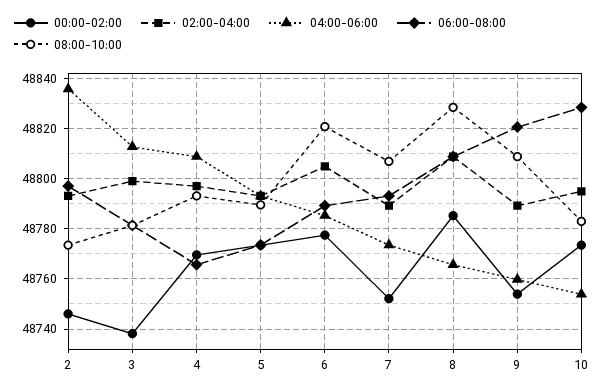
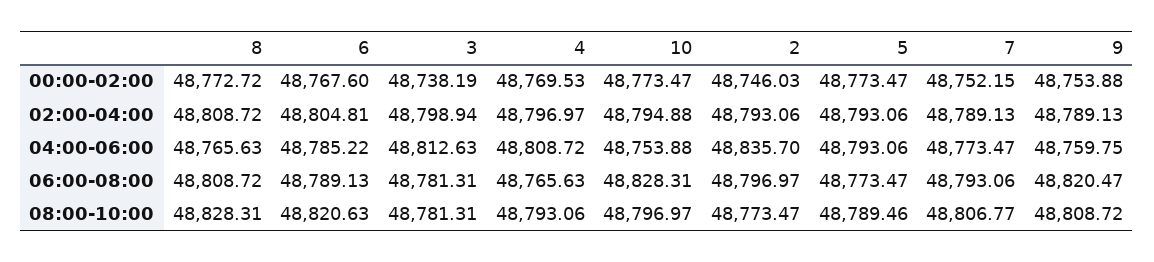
  {
    "00:00-02:00": {
      "2": 48746.03,
      "3": 48738.19,
      "4": 48769.53,
      "5": 48773.47,
-     "6": 48777.5,
+     "6": 48767.6,
      "7": 48752.15,
-     "8": 48785,
+     "8": 48772.72,
      "9": 48753.88,
      "10": 48773.47
    },
    "02:00-04:00": {
      "2": 48793.06,
      "3": 48798.94,
      "4": 48796.97,
      "5": 48793.06,
      "6": 48804.81,
      "7": 48789.13,
      "8": 48808.72,
      "9": 48789.13,
      "10": 48794.88
    },
    "04:00-06:00": {
      "2": 48835.7,
      "3": 48812.63,
      "4": 48808.72,
      "5": 48793.06,
      "6": 48785.22,
      "7": 48773.47,
      "8": 48765.63,
      "9": 48759.75,
      "10": 48753.88
    },
    "06:00-08:00": {
      "2": 48796.97,
      "3": 48781.31,
      "4": 48765.63,
      "5": 48773.47,
      "6": 48789.13,
      "7": 48793.06,
      "8": 48808.72,
      "9": 48820.47,
      "10": 48828.31
    },
    "08:00-10:00": {
      "2": 48773.47,
      "3": 48781.31,
      "4": 48793.06,
      "5": 48789.46,
      "6": 48820.63,
      "7": 48806.77,
      "8": 48828.31,
      "9": 48808.72,
-     "10": 48782.5
+     "10": 48796.97
    }
  }

